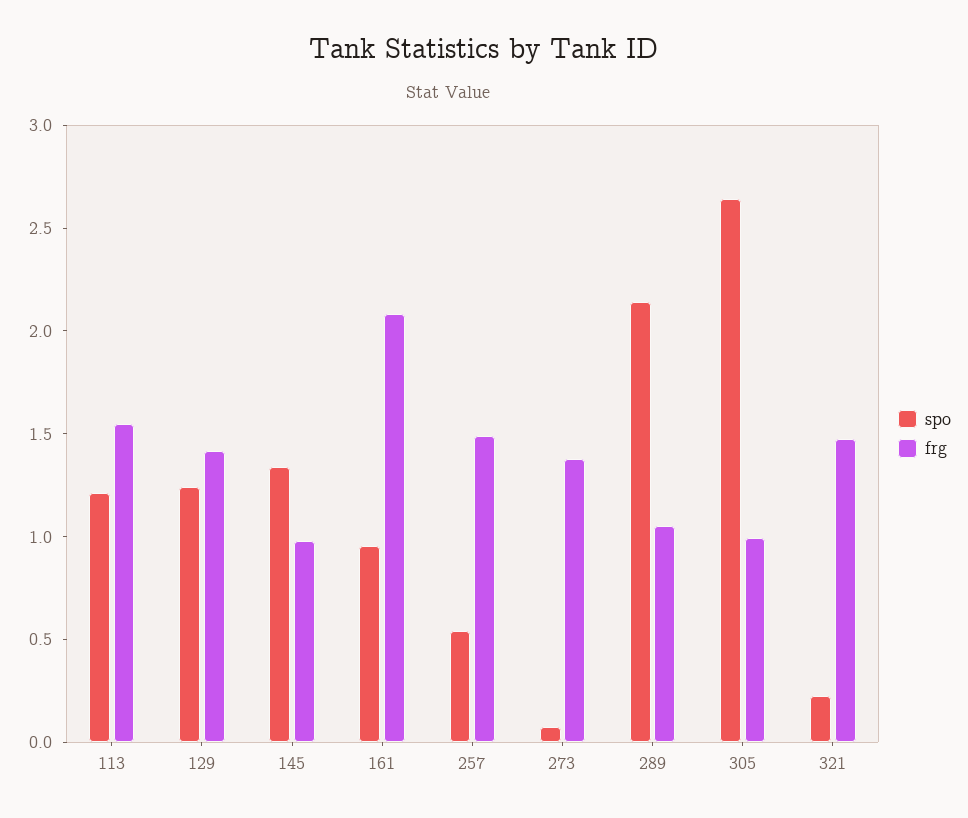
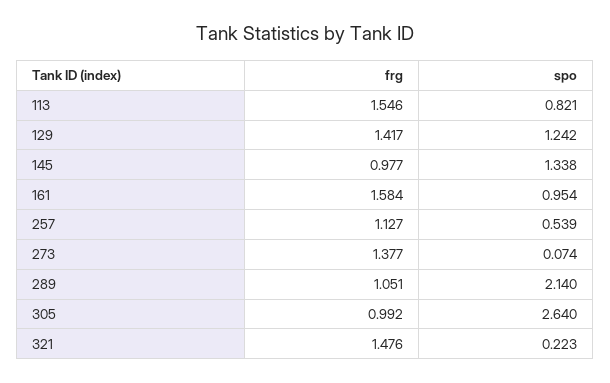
  {
    "spo": {
-     "113": 1.2,
+     "113": 0.821,
      "129": 1.242,
      "145": 1.338,
      "161": 0.954,
      "257": 0.539,
      "273": 0.074,
      "289": 2.14,
      "305": 2.64,
      "321": 0.223
    },
    "frg": {
      "113": 1.546,
      "129": 1.417,
      "145": 0.977,
-     "161": 2.1,
+     "161": 1.584,
-     "257": 1.5,
+     "257": 1.127,
      "273": 1.377,
      "289": 1.051,
      "305": 0.992,
      "321": 1.476
    }
  }

